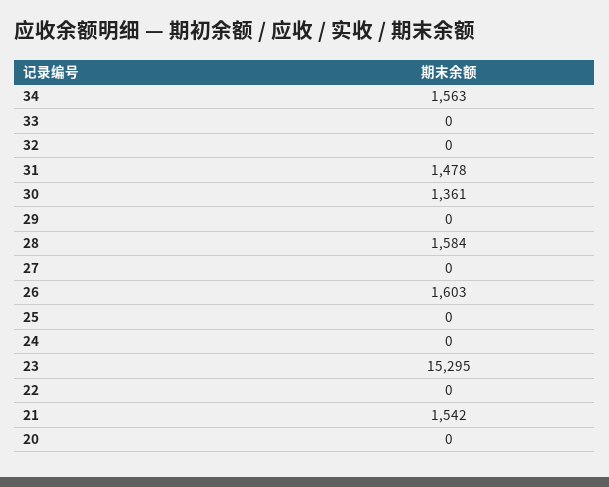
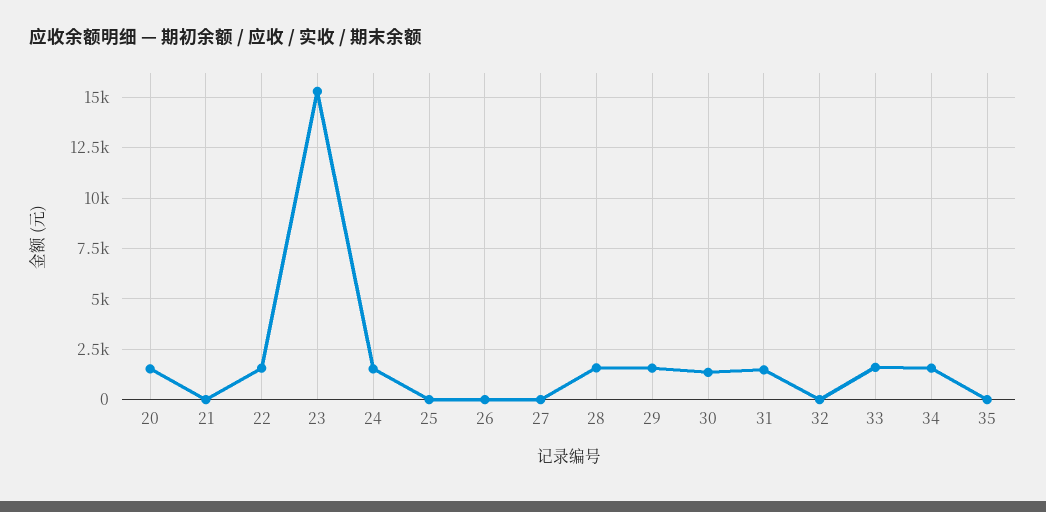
  {
    "34": 1563,
-   "33": 0,
+   "33": 1500,
    "32": 0,
    "31": 1478,
    "30": 1361,
-   "29": 0,
+   "29": 1500,
    "28": 1584,
    "27": 0,
-   "26": 1603,
+   "26": 0,
    "25": 0,
-   "24": 0,
+   "24": 1500,
    "23": 15295,
-   "22": 0,
+   "22": 1500,
-   "21": 1542,
+   "21": 0,
-   "20": 0
+   "20": 1500,
+   "35": 0
  }

